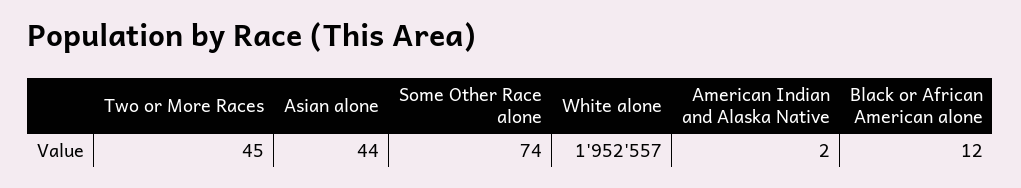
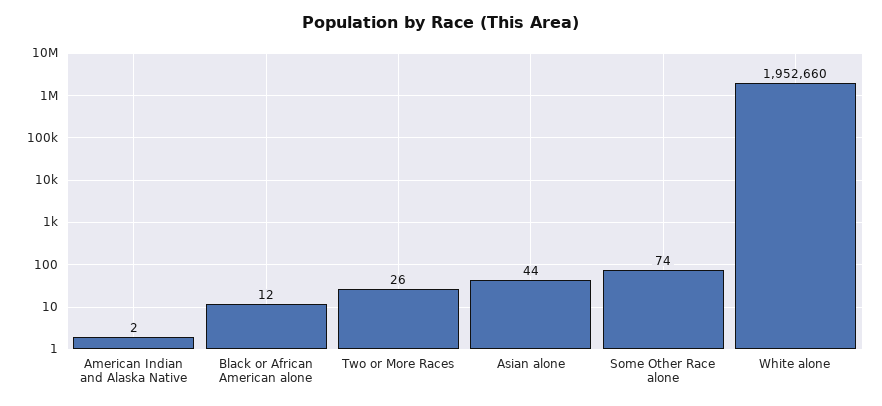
  {
-   "Two or More Races": 45,
+   "Two or More Races": 26,
    "Asian alone": 44,
    "Some Other Race alone": 74,
-   "White alone": 1952557,
+   "White alone": 1952660,
    "American Indian and Alaska Native": 2,
    "Black or African American alone": 12
  }

